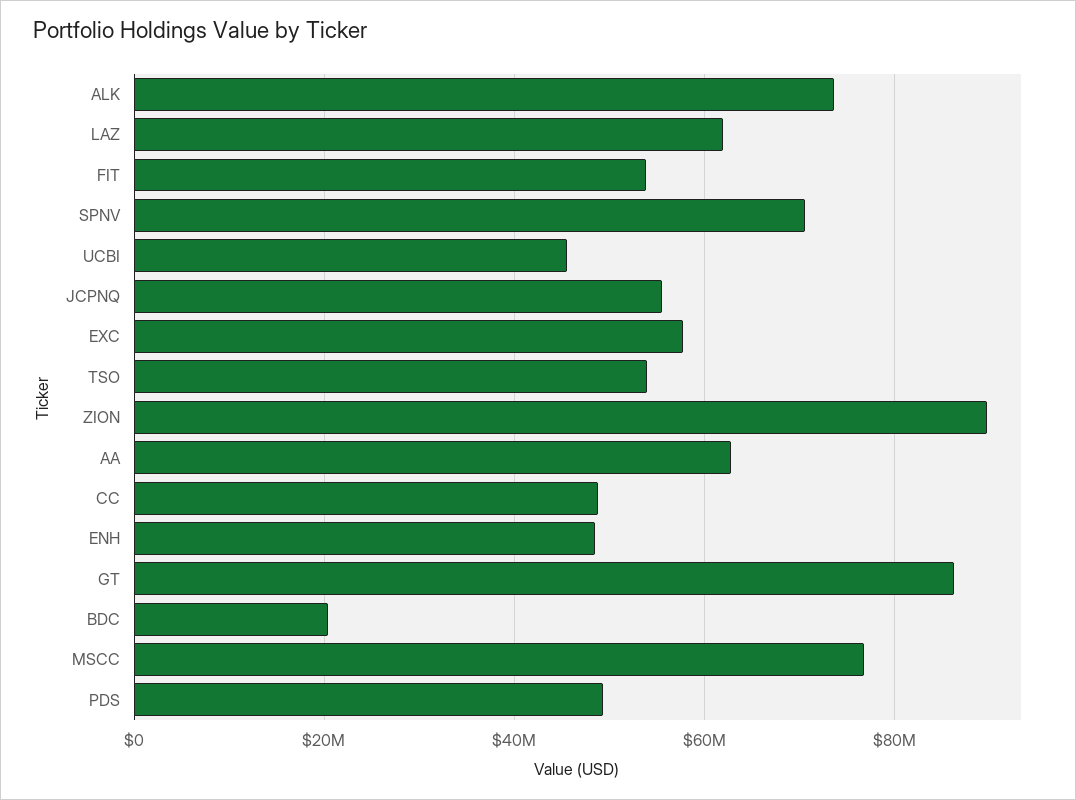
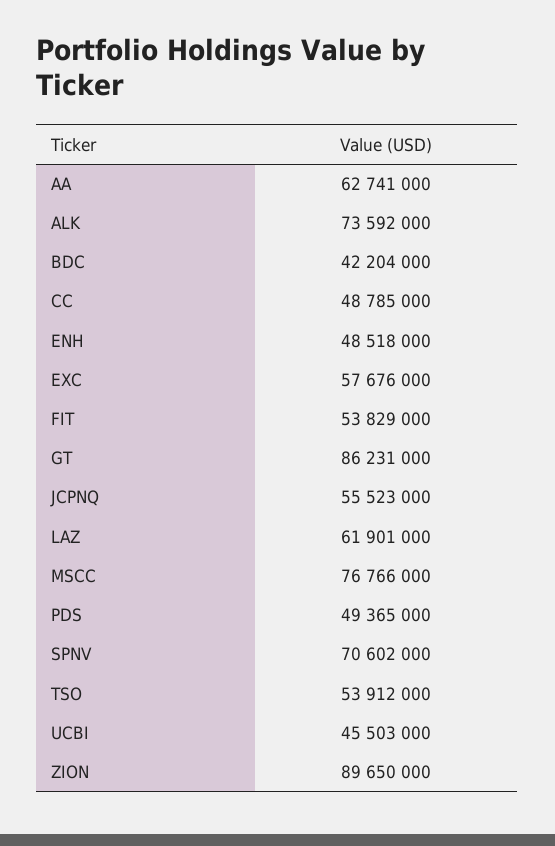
  {
    "ALK": 73592000,
    "LAZ": 61901000,
    "FIT": 53829000,
    "SPNV": 70602000,
    "UCBI": 45503000,
    "JCPNQ": 55523000,
    "EXC": 57676000,
    "TSO": 53912000,
    "ZION": 89650000,
    "AA": 62741000,
    "CC": 48785000,
    "ENH": 48518000,
    "GT": 86231000,
-   "BDC": 20000000,
+   "BDC": 42204000,
    "MSCC": 76766000,
    "PDS": 49365000
  }

